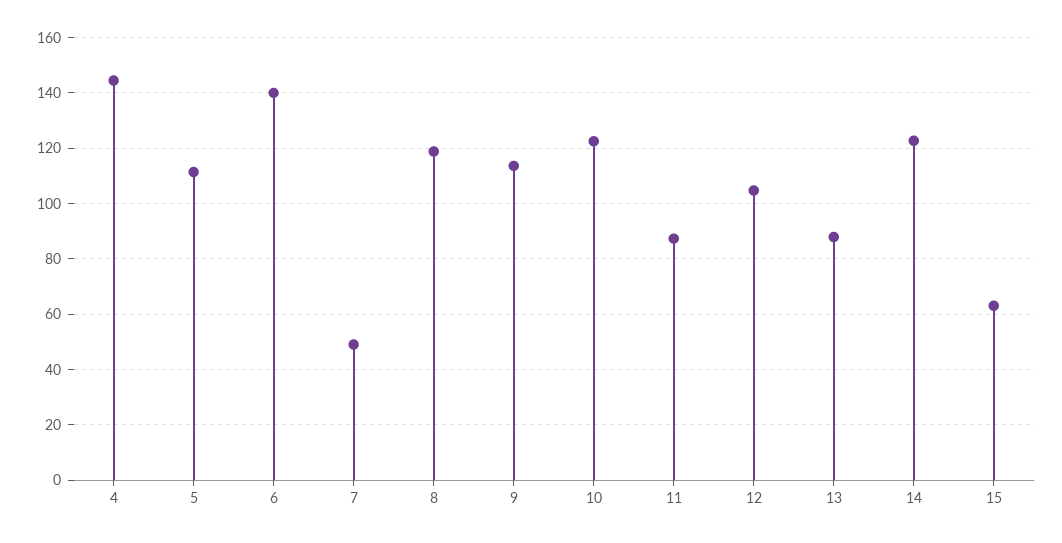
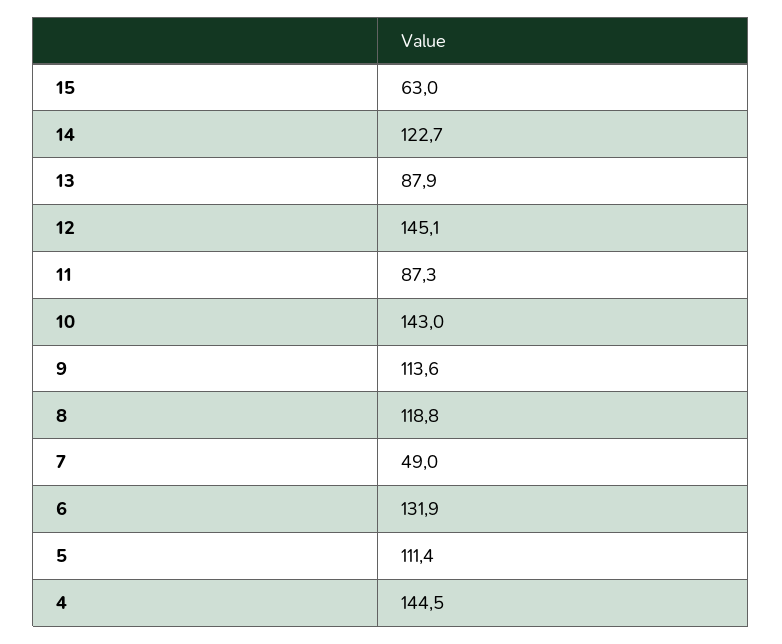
  {
    "4": 144.5,
    "5": 111.4,
-   "6": 140,
+   "6": 131.9,
    "7": 49,
    "8": 118.8,
    "9": 113.6,
-   "10": 122.5,
+   "10": 143,
    "11": 87.3,
-   "12": 105,
+   "12": 145.1,
    "13": 87.9,
    "14": 122.7,
    "15": 63
  }

